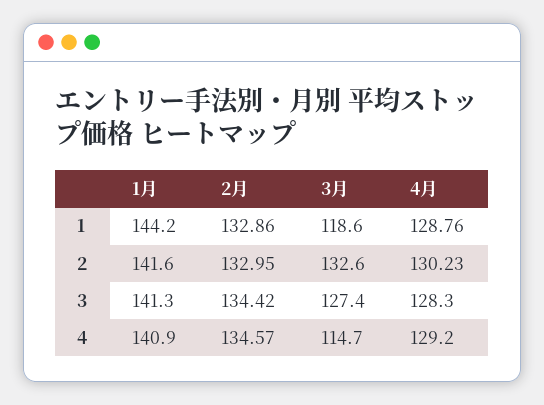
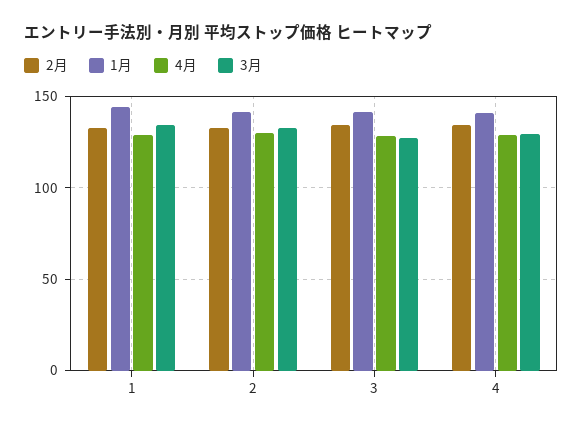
  {
    "1月": {
      "1": 144.2,
      "2": 141.6,
      "3": 141.3,
      "4": 140.9
    },
    "2月": {
      "1": 132.86,
      "2": 132.95,
      "3": 134.42,
      "4": 134.57
    },
    "3月": {
-     "1": 118.6,
+     "1": 135,
      "2": 132.6,
      "3": 127.4,
-     "4": 114.7
+     "4": 130
    },
    "4月": {
      "1": 128.76,
      "2": 130.23,
      "3": 128.3,
      "4": 129.2
    }
  }

